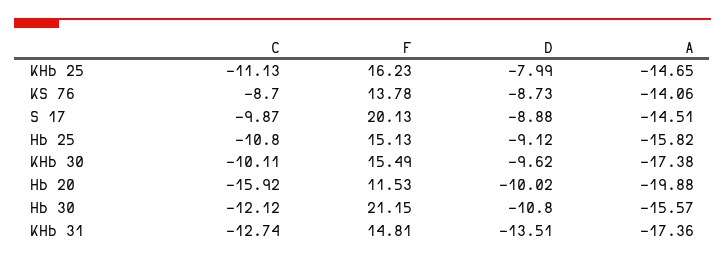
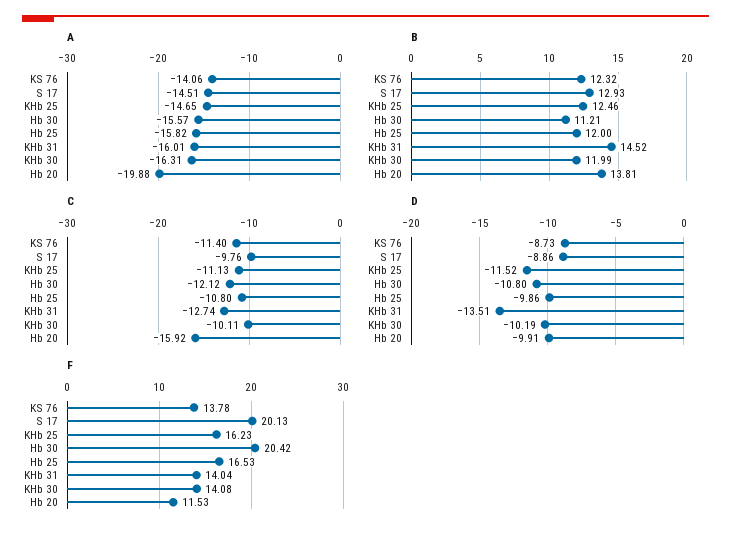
  {
    "C": {
      "KHb 25": -11.13,
-     "KS 76": -8.7,
+     "KS 76": -11.4,
-     "S 17": -9.87,
+     "S 17": -9.76,
      "Hb 25": -10.8,
      "KHb 30": -10.11,
      "Hb 20": -15.92,
      "Hb 30": -12.12,
      "KHb 31": -12.74
    },
    "F": {
      "KHb 25": 16.23,
      "KS 76": 13.78,
      "S 17": 20.13,
-     "Hb 25": 15.13,
+     "Hb 25": 16.53,
-     "KHb 30": 15.49,
+     "KHb 30": 14.08,
      "Hb 20": 11.53,
-     "Hb 30": 21.15,
+     "Hb 30": 20.42,
-     "KHb 31": 14.81
+     "KHb 31": 14.04
    },
    "D": {
-     "KHb 25": -7.99,
+     "KHb 25": -11.52,
      "KS 76": -8.73,
-     "S 17": -8.88,
+     "S 17": -8.86,
-     "Hb 25": -9.12,
+     "Hb 25": -9.86,
-     "KHb 30": -9.62,
+     "KHb 30": -10.19,
-     "Hb 20": -10.02,
+     "Hb 20": -9.91,
      "Hb 30": -10.8,
      "KHb 31": -13.51
    },
    "A": {
      "KHb 25": -14.65,
      "KS 76": -14.06,
      "S 17": -14.51,
      "Hb 25": -15.82,
-     "KHb 30": -17.38,
+     "KHb 30": -16.31,
      "Hb 20": -19.88,
      "Hb 30": -15.57,
-     "KHb 31": -17.36
+     "KHb 31": -16.01
-   }
+   },
+   "B": {
+     "KS 76": 12.32,
+     "S 17": 12.93,
+     "KHb 25": 12.46,
+     "Hb 30": 11.21,
+     "Hb 25": 12,
+     "KHb 31": 14.52,
+     "KHb 30": 11.99,
+     "Hb 20": 13.81
+   }
  }

